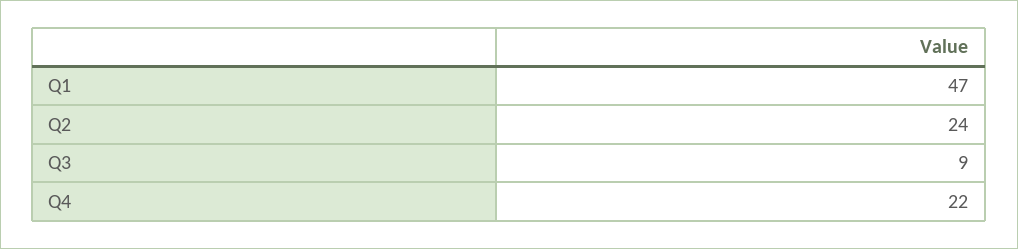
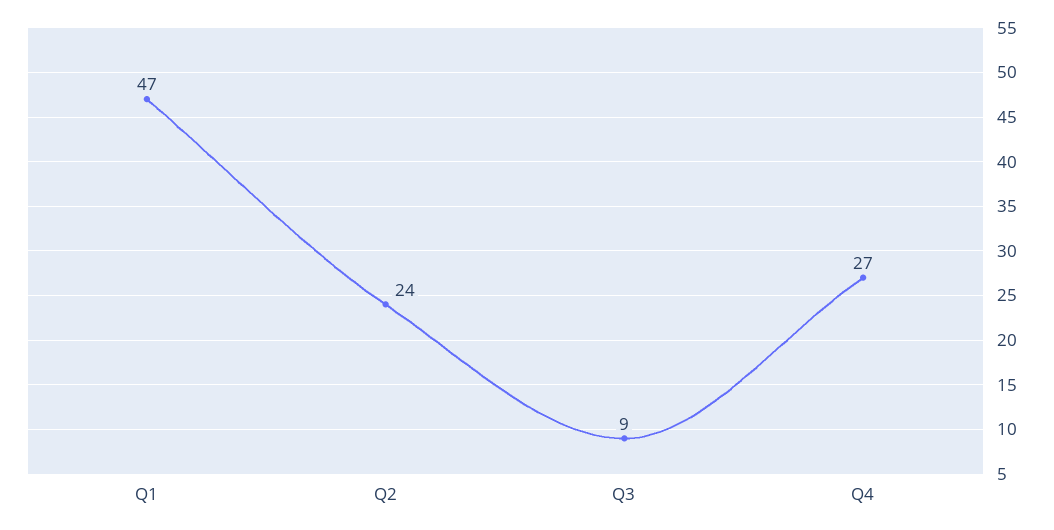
  {
    "Q1": 47,
    "Q2": 24,
    "Q3": 9,
-   "Q4": 22
+   "Q4": 27
  }

